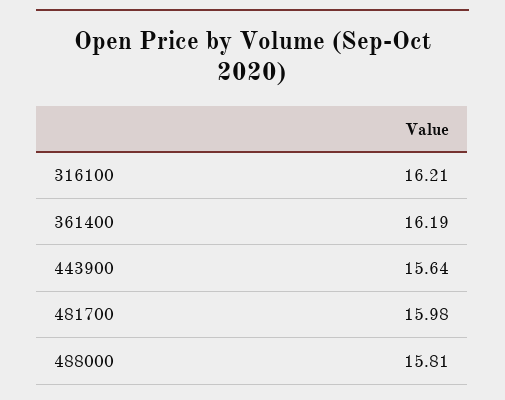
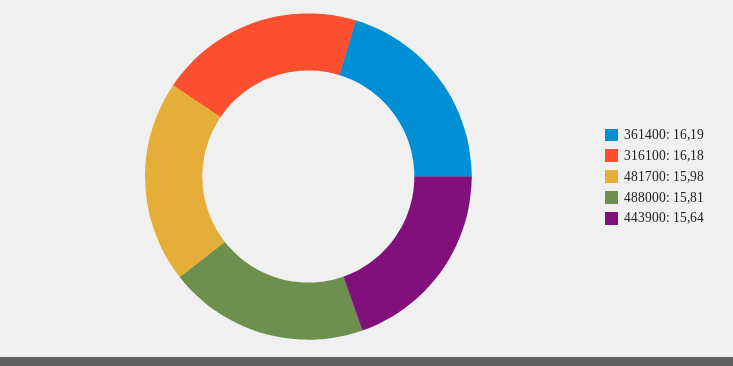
  {
-   "316100": 16.21,
+   "316100": 16.18,
    "361400": 16.19,
    "443900": 15.64,
    "481700": 15.98,
    "488000": 15.81
  }

